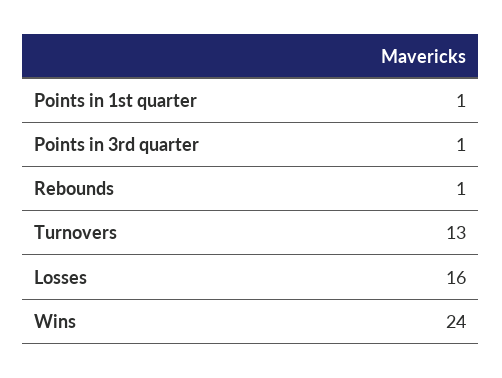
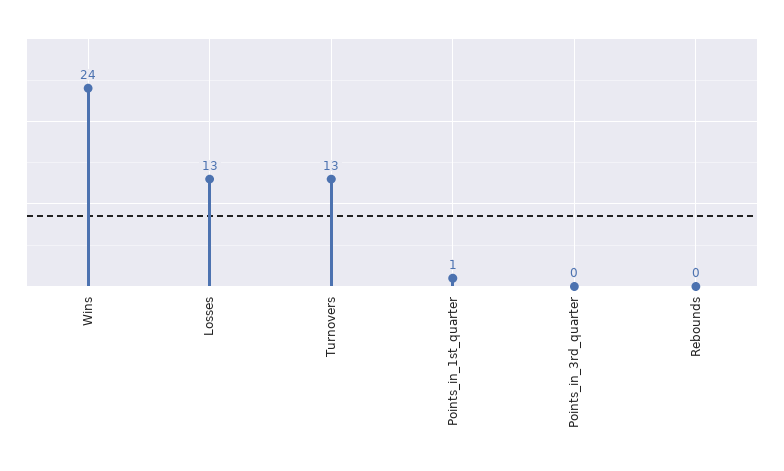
  {
    "Points in 1st quarter": 1,
-   "Points in 3rd quarter": 1,
+   "Points in 3rd quarter": 0,
-   "Rebounds": 1,
+   "Rebounds": 0,
    "Turnovers": 13,
-   "Losses": 16,
+   "Losses": 13,
    "Wins": 24
  }

